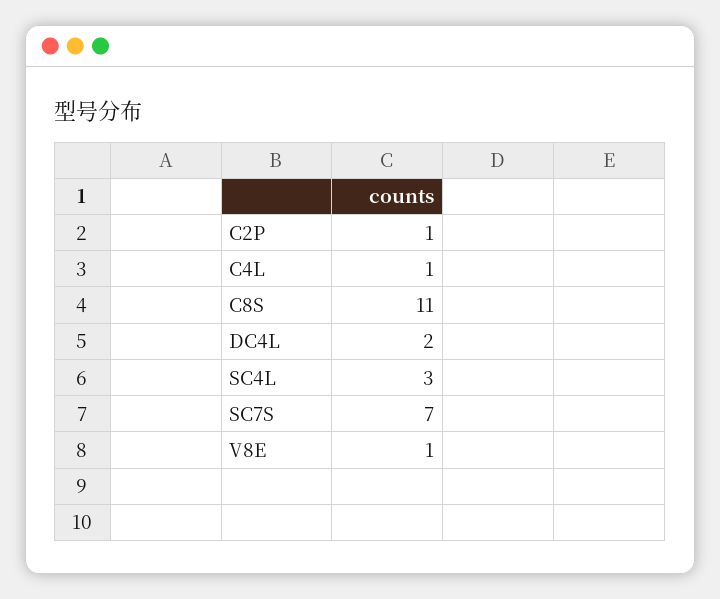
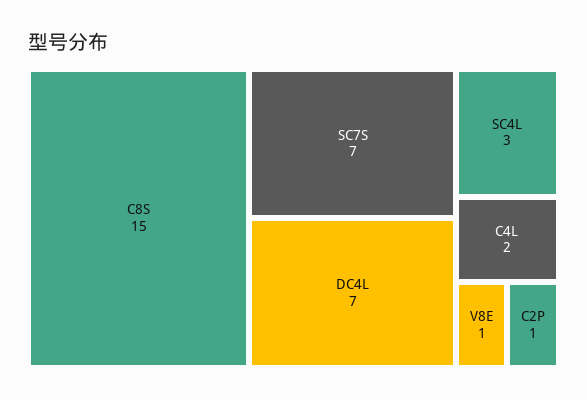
  {
    "C2P": 1,
-   "C4L": 1,
+   "C4L": 2,
-   "C8S": 11,
+   "C8S": 15,
-   "DC4L": 2,
+   "DC4L": 7,
    "SC4L": 3,
    "SC7S": 7,
    "V8E": 1
  }

